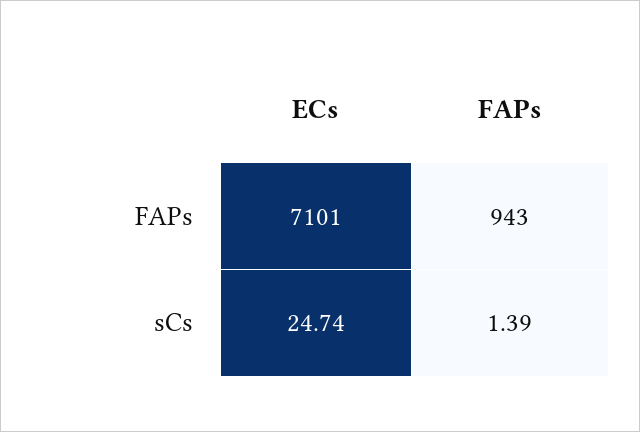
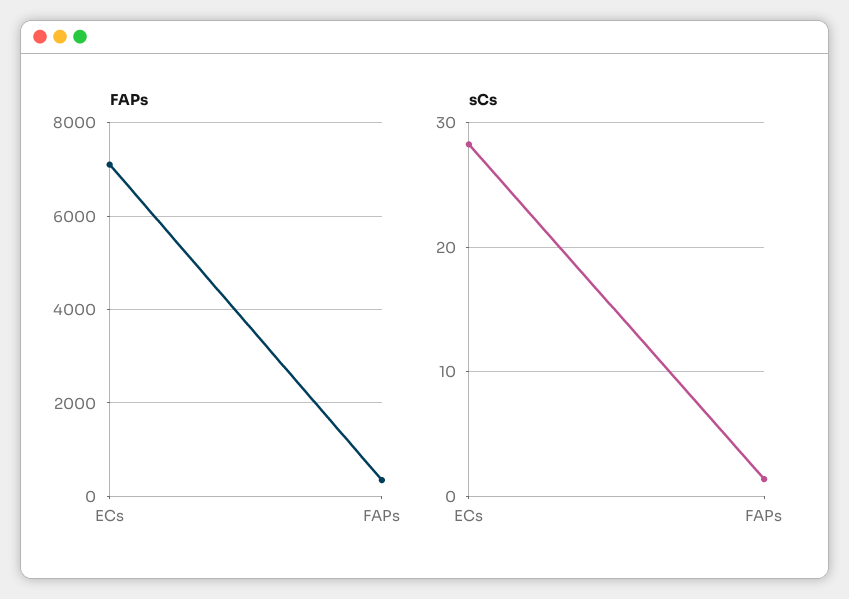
  {
    "FAPs": {
      "ECs": 7101,
-     "FAPs": 943
+     "FAPs": 400
    },
    "sCs": {
-     "ECs": 24.74,
+     "ECs": 28,
      "FAPs": 1.39
    }
  }

